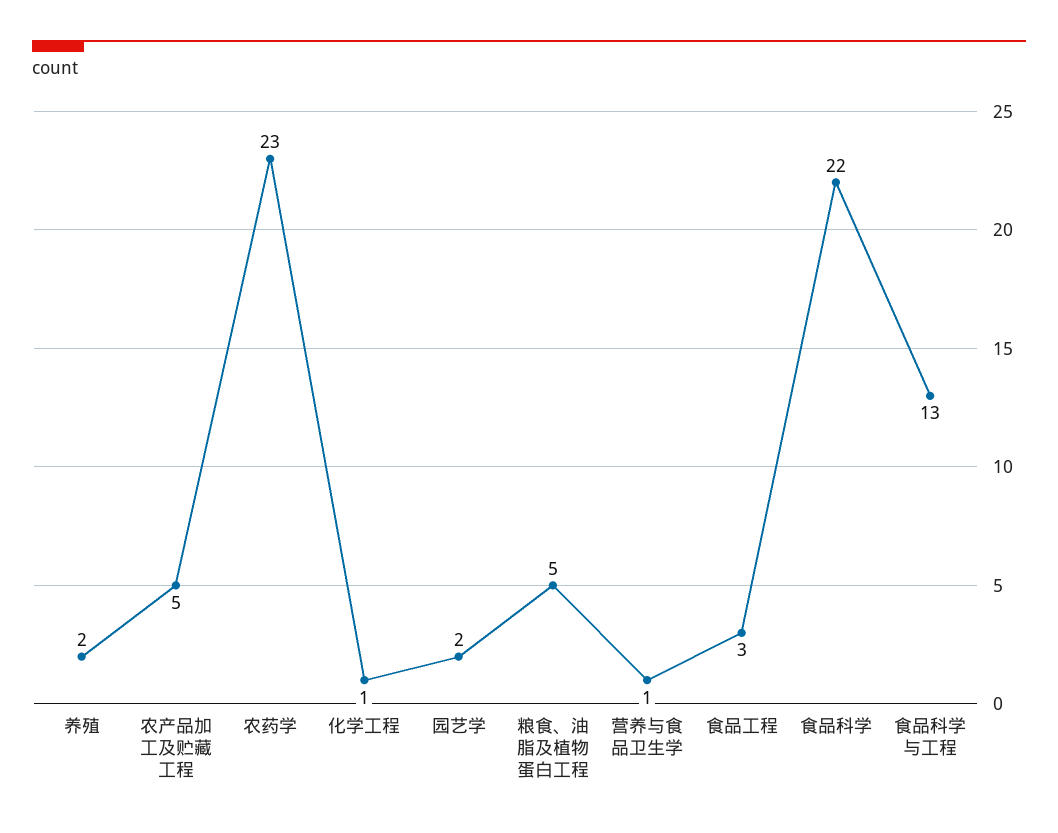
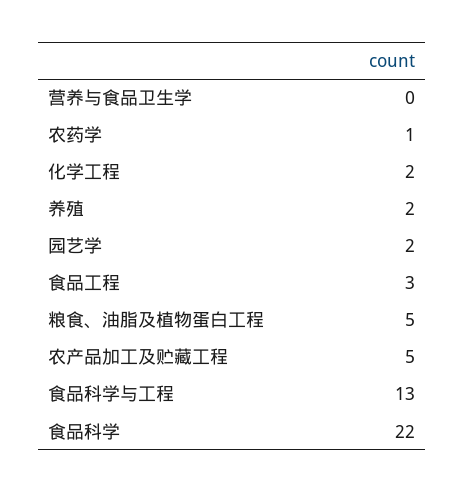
  {
    "养殖": 2,
    "农产品加工及贮藏工程": 5,
-   "农药学": 23,
+   "农药学": 1,
-   "化学工程": 1,
+   "化学工程": 2,
    "园艺学": 2,
    "粮食、油脂及植物蛋白工程": 5,
-   "营养与食品卫生学": 1,
+   "营养与食品卫生学": 0,
    "食品工程": 3,
    "食品科学": 22,
    "食品科学与工程": 13
  }

